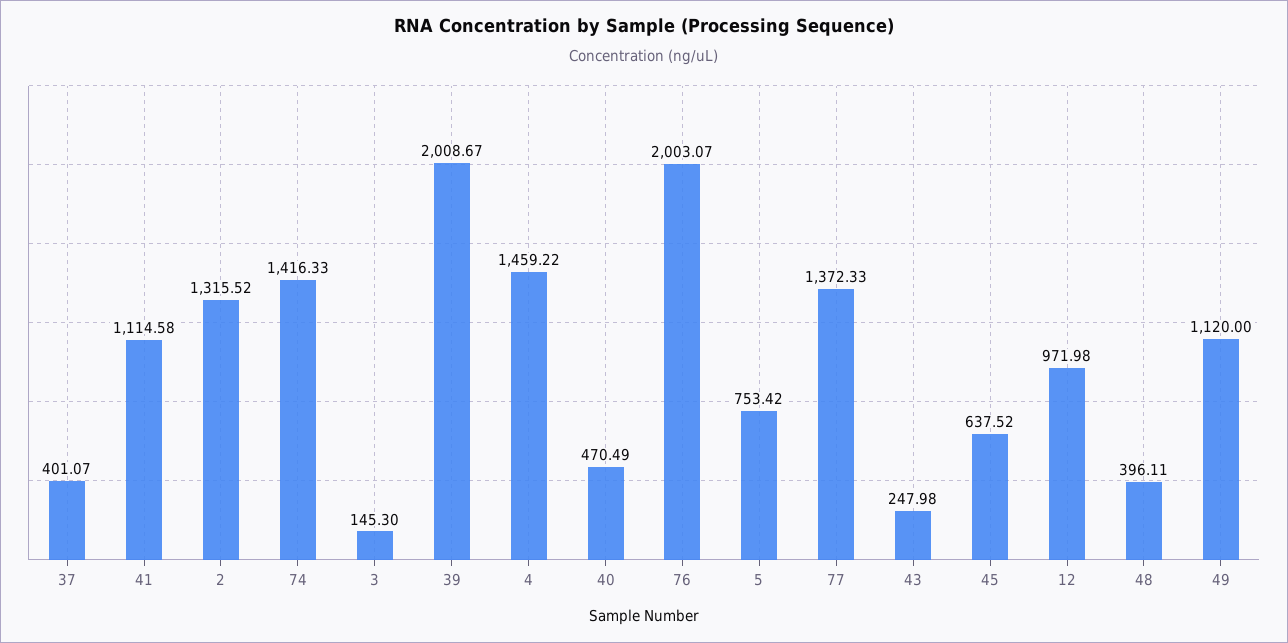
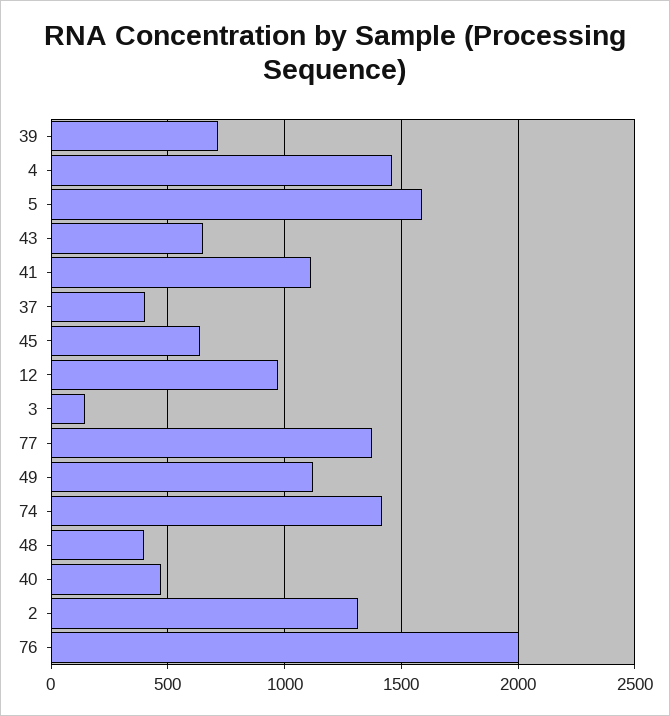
  {
    "37": 401.07,
    "41": 1114.58,
    "2": 1315.52,
    "74": 1416.33,
    "3": 145.3,
-   "39": 2008.67,
+   "39": 700,
    "4": 1459.22,
    "40": 470.49,
    "76": 2003.07,
-   "5": 753.42,
+   "5": 1600,
    "77": 1372.33,
-   "43": 247.98,
+   "43": 650,
    "45": 637.52,
    "12": 971.98,
    "48": 396.11,
    "49": 1120
  }

